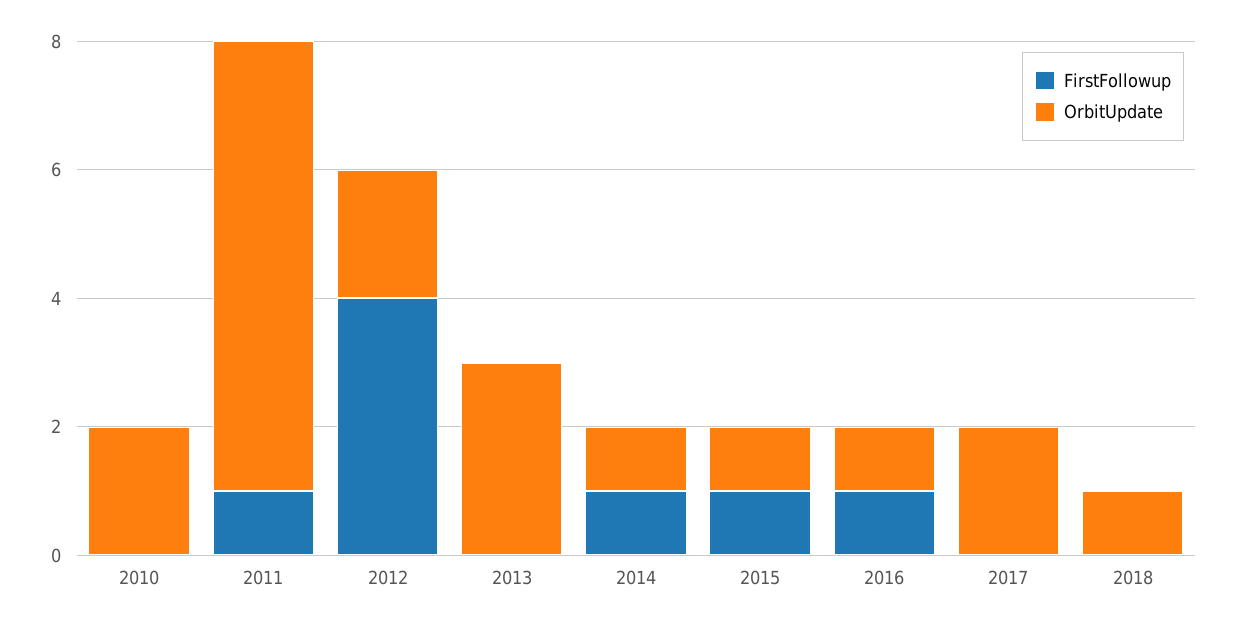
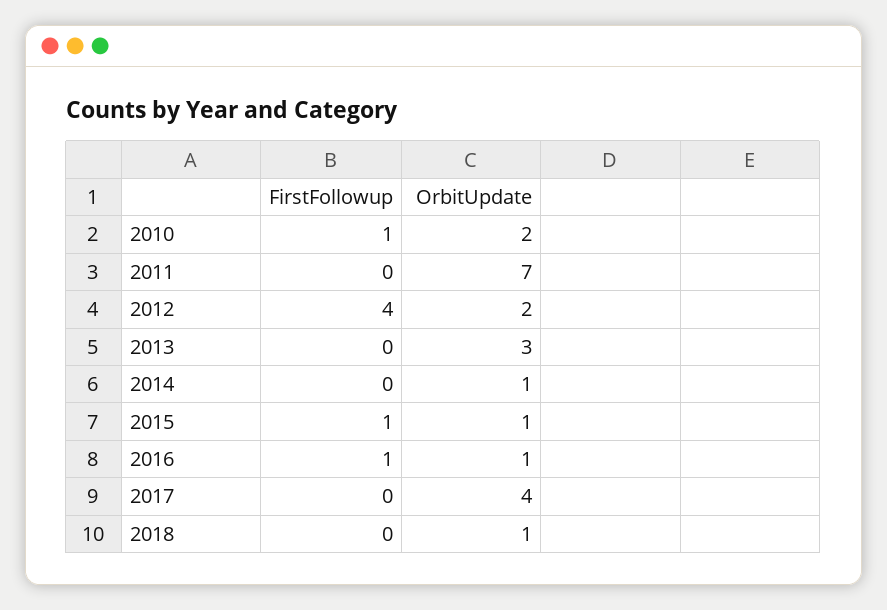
  {
    "FirstFollowup": {
-     "2010": 0,
+     "2010": 1,
-     "2011": 1,
+     "2011": 0,
      "2012": 4,
      "2013": 0,
-     "2014": 1,
+     "2014": 0,
      "2015": 1,
      "2016": 1,
      "2017": 0,
      "2018": 0
    },
    "OrbitUpdate": {
      "2010": 2,
      "2011": 7,
      "2012": 2,
      "2013": 3,
      "2014": 1,
      "2015": 1,
      "2016": 1,
-     "2017": 2,
+     "2017": 4,
      "2018": 1
    }
  }

